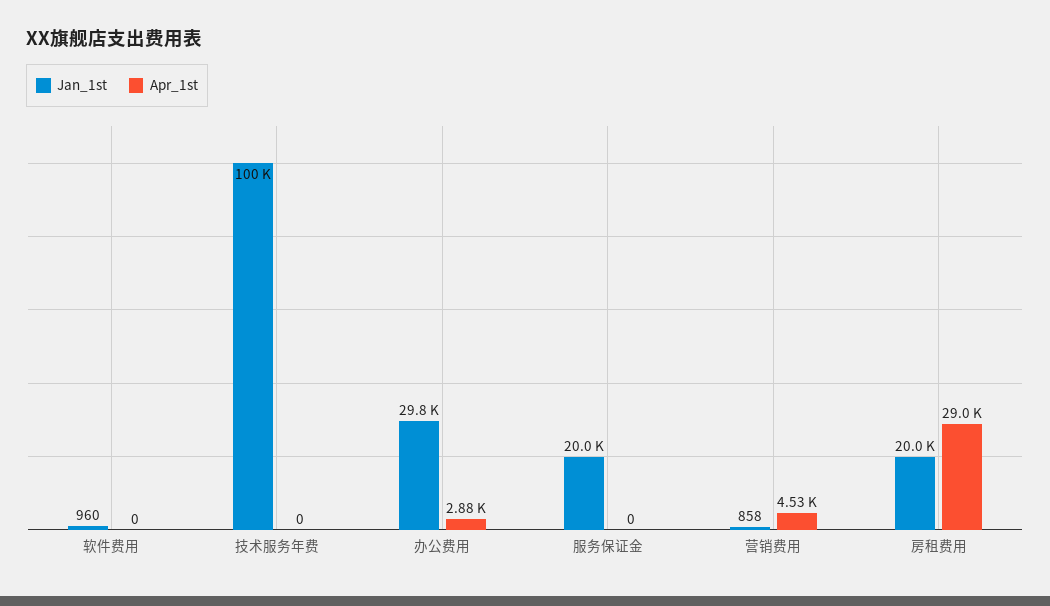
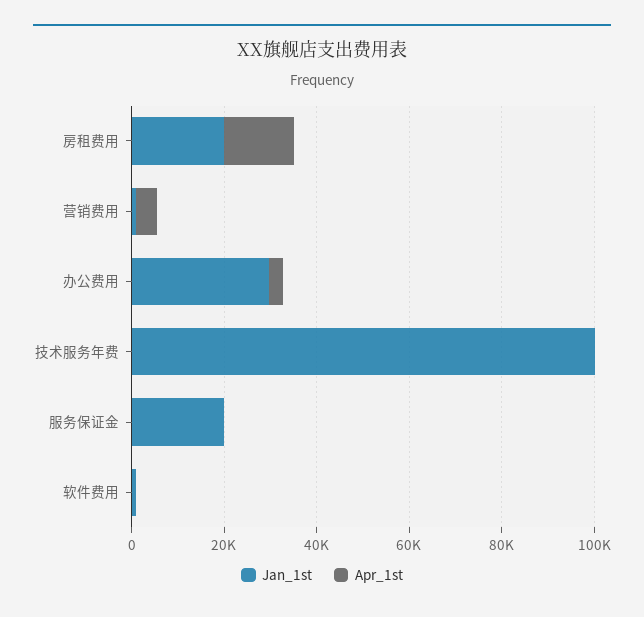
  {
    "Jan_1st": {
      "软件费用": 960,
      "技术服务年费": 100000,
      "办公费用": 29800,
      "服务保证金": 20000,
      "营销费用": 858,
      "房租费用": 20000
    },
    "Apr_1st": {
      "软件费用": 0,
      "技术服务年费": 0,
      "办公费用": 2880,
      "服务保证金": 0,
      "营销费用": 4530,
-     "房租费用": 29000
+     "房租费用": 15000
    }
  }

